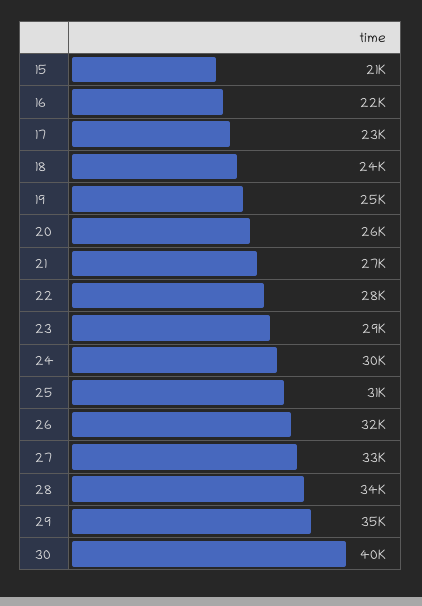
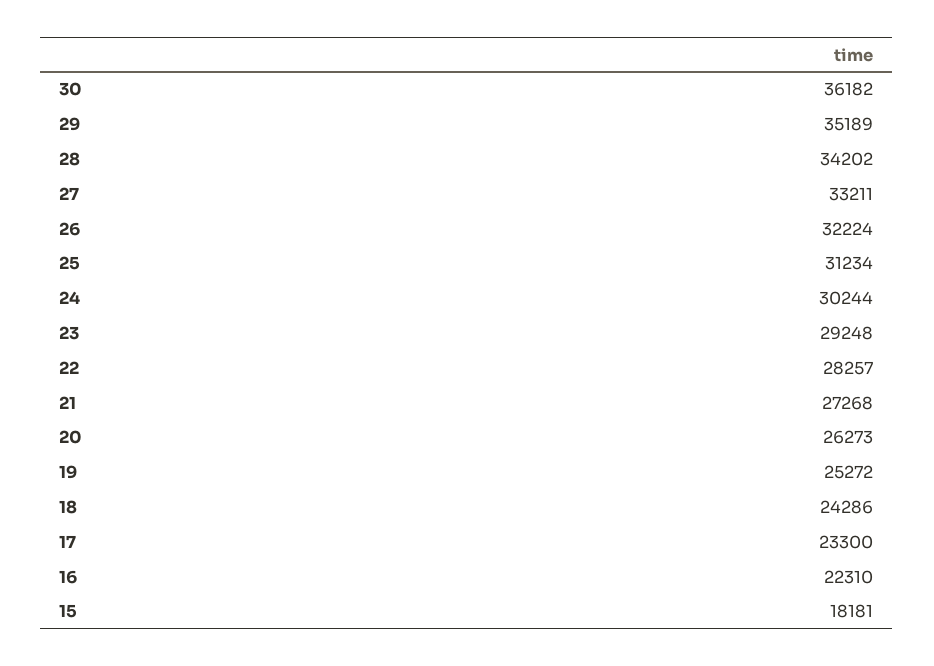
  {
-   "15": 21000,
+   "15": 18181,
    "16": 22310,
    "17": 23300,
    "18": 24286,
    "19": 25272,
    "20": 26273,
    "21": 27268,
    "22": 28257,
    "23": 29248,
    "24": 30244,
    "25": 31234,
    "26": 32224,
    "27": 33211,
    "28": 34202,
    "29": 35189,
-   "30": 40000
+   "30": 36182
  }

